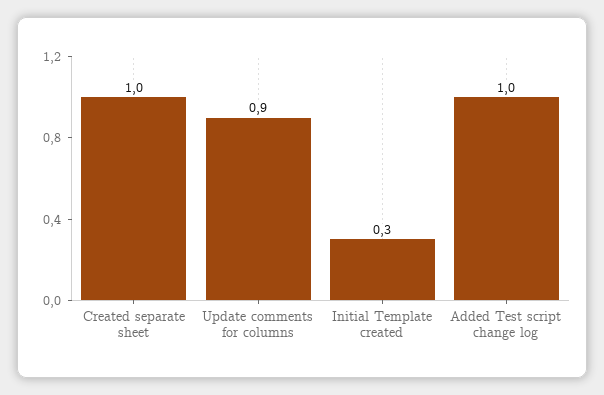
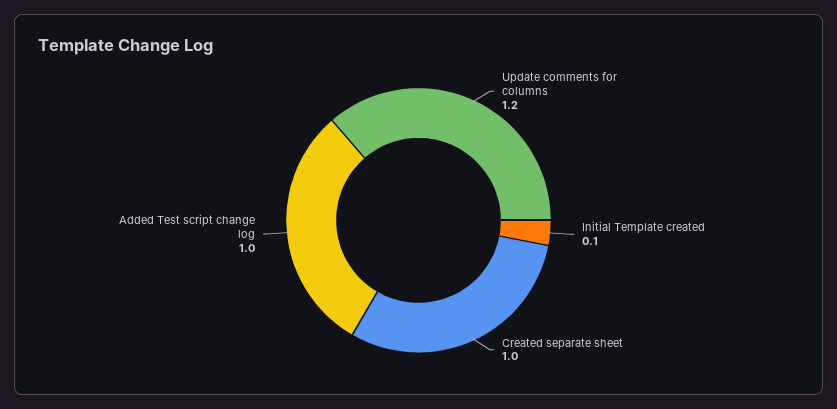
  {
    "Created separate sheet": 1,
-   "Update comments for columns": 0.9,
+   "Update comments for columns": 1.2,
-   "Initial Template created": 0.3,
+   "Initial Template created": 0.1,
    "Added Test script change log": 1
  }

